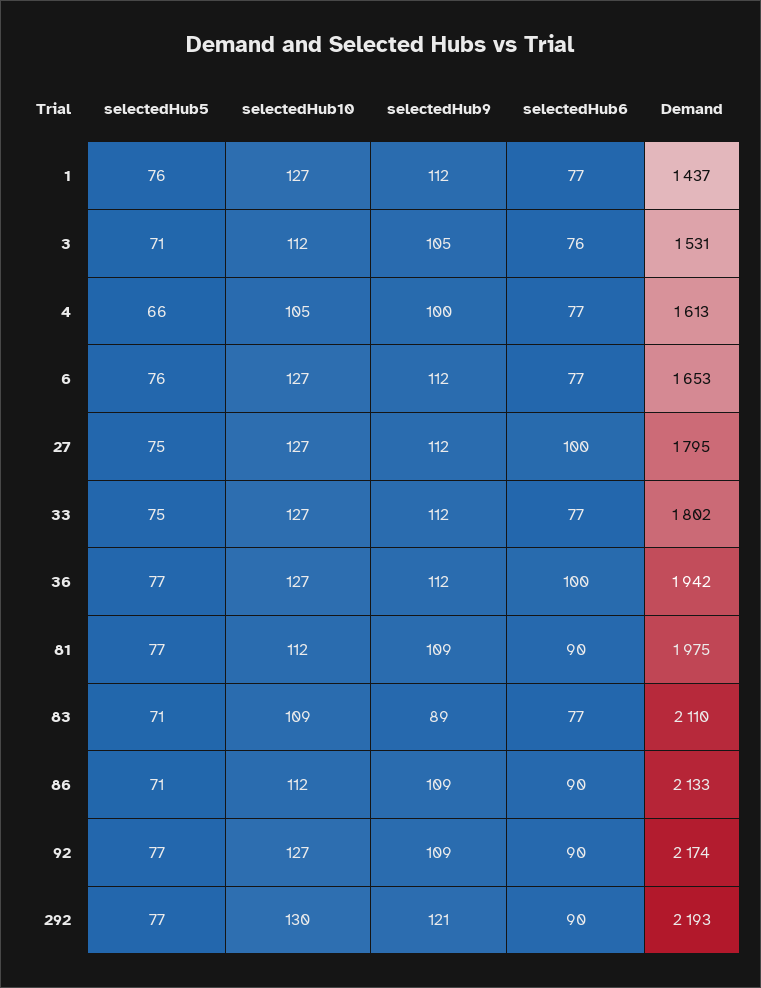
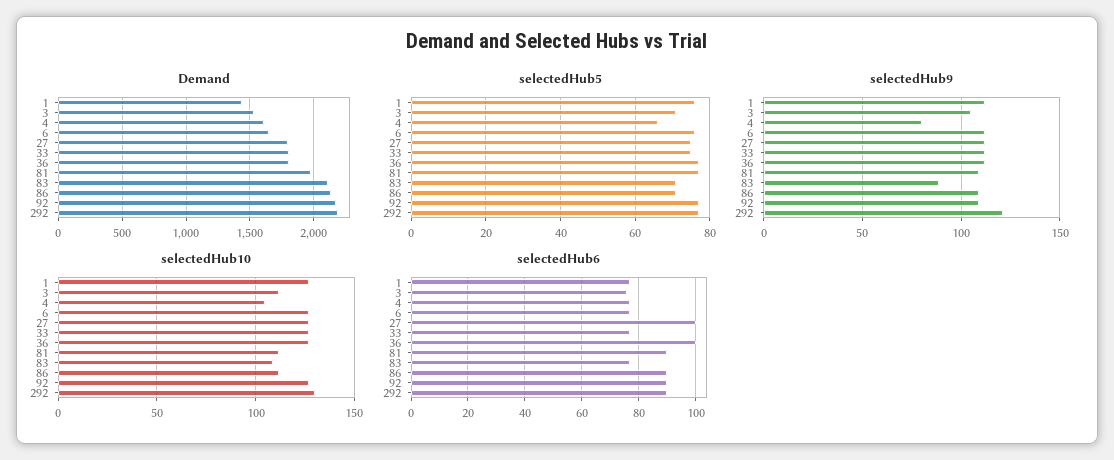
  {
    "selectedHub5": {
      "1": 76,
      "3": 71,
      "4": 66,
      "6": 76,
      "27": 75,
      "33": 75,
      "36": 77,
      "81": 77,
      "83": 71,
      "86": 71,
      "92": 77,
      "292": 77
    },
    "selectedHub10": {
      "1": 127,
      "3": 112,
      "4": 105,
      "6": 127,
      "27": 127,
      "33": 127,
      "36": 127,
      "81": 112,
      "83": 109,
      "86": 112,
      "92": 127,
      "292": 130
    },
    "selectedHub9": {
      "1": 112,
      "3": 105,
-     "4": 100,
+     "4": 80,
      "6": 112,
      "27": 112,
      "33": 112,
      "36": 112,
      "81": 109,
      "83": 89,
      "86": 109,
      "92": 109,
      "292": 121
    },
    "selectedHub6": {
      "1": 77,
      "3": 76,
      "4": 77,
      "6": 77,
      "27": 100,
      "33": 77,
      "36": 100,
      "81": 90,
      "83": 77,
      "86": 90,
      "92": 90,
      "292": 90
    },
    "Demand": {
      "1": 1437,
      "3": 1531,
      "4": 1613,
      "6": 1653,
      "27": 1795,
      "33": 1802,
-     "36": 1942,
+     "36": 1800,
      "81": 1975,
      "83": 2110,
      "86": 2133,
      "92": 2174,
      "292": 2193
    }
  }

